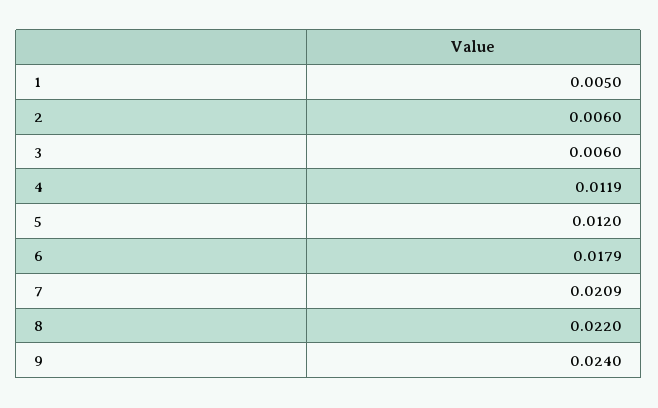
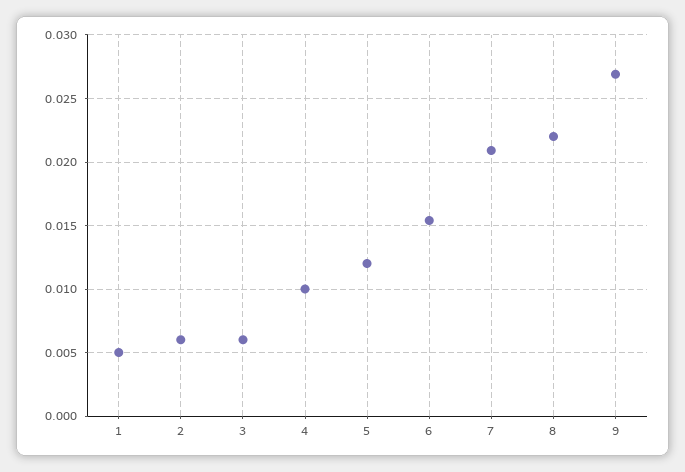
  {
    "1": 0.005,
    "2": 0.006,
    "3": 0.006,
-   "4": 0.0119,
+   "4": 0.01,
    "5": 0.012,
-   "6": 0.0179,
+   "6": 0.0155,
    "7": 0.0209,
    "8": 0.022,
-   "9": 0.024
+   "9": 0.027
  }

